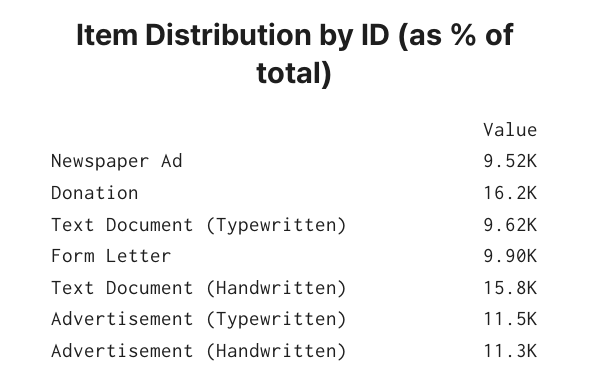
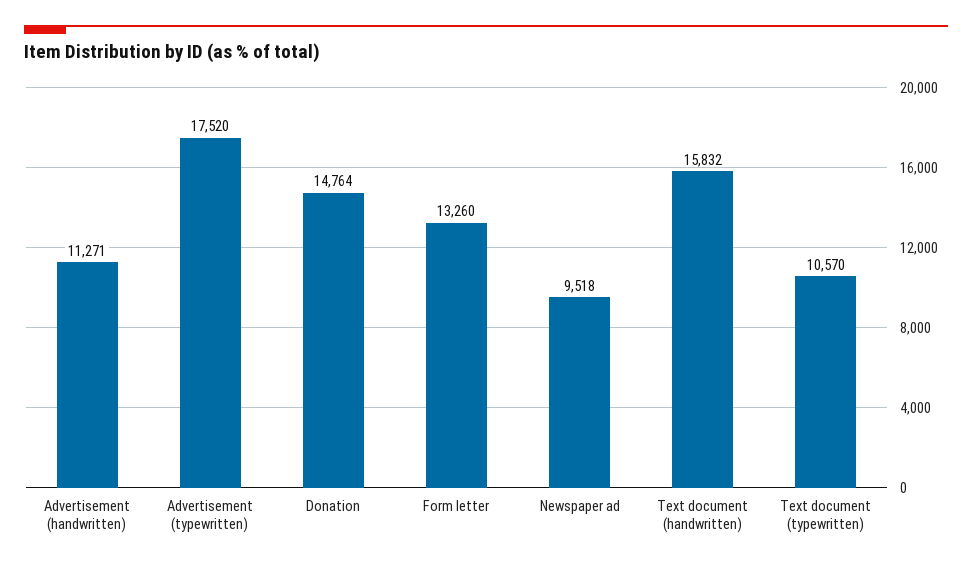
  {
    "Newspaper Ad": 9518,
-   "Donation": 16200,
+   "Donation": 14764,
-   "Text Document (Typewritten)": 9620,
+   "Text Document (Typewritten)": 10570,
-   "Form Letter": 9900,
+   "Form Letter": 13260,
    "Text Document (Handwritten)": 15832,
-   "Advertisement (Typewritten)": 11500,
+   "Advertisement (Typewritten)": 17520,
    "Advertisement (Handwritten)": 11271
  }

